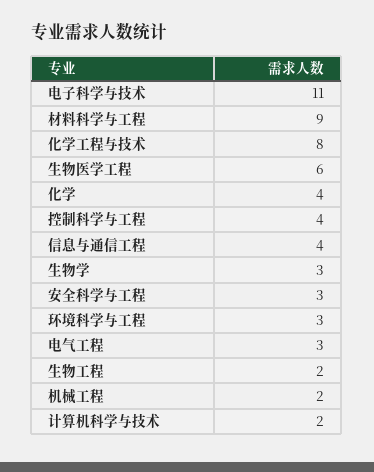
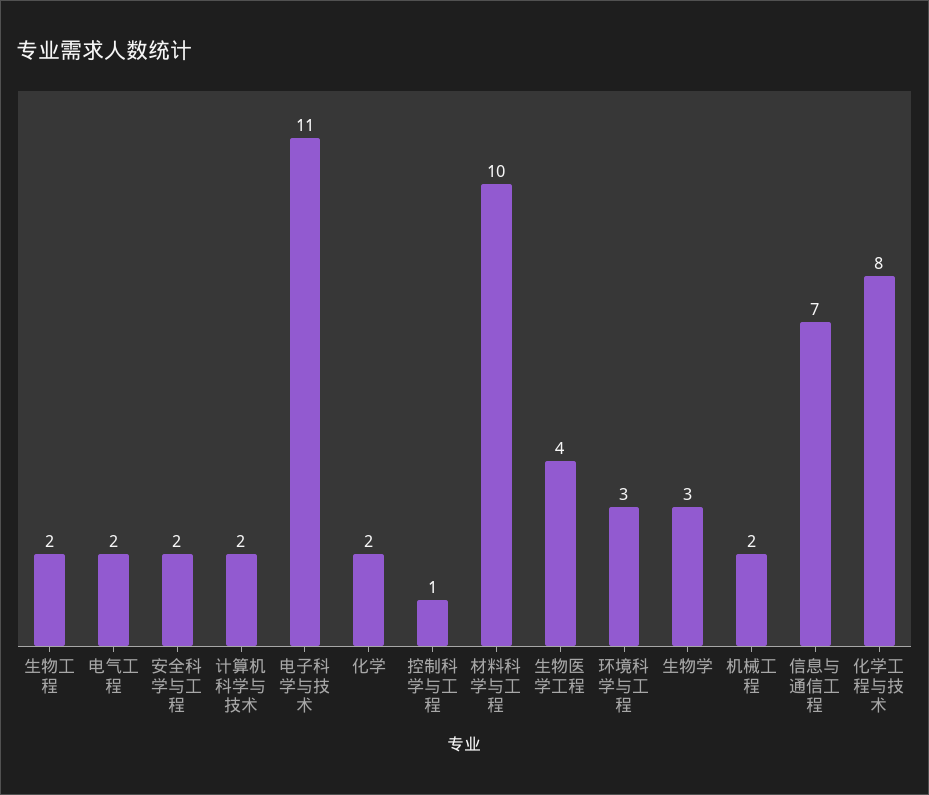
  {
    "电子科学与技术": 11,
-   "材料科学与工程": 9,
+   "材料科学与工程": 10,
    "化学工程与技术": 8,
-   "生物医学工程": 6,
+   "生物医学工程": 4,
-   "化学": 4,
+   "化学": 2,
-   "控制科学与工程": 4,
+   "控制科学与工程": 1,
-   "信息与通信工程": 4,
+   "信息与通信工程": 7,
    "生物学": 3,
-   "安全科学与工程": 3,
+   "安全科学与工程": 2,
    "环境科学与工程": 3,
-   "电气工程": 3,
+   "电气工程": 2,
    "生物工程": 2,
    "机械工程": 2,
    "计算机科学与技术": 2
  }

